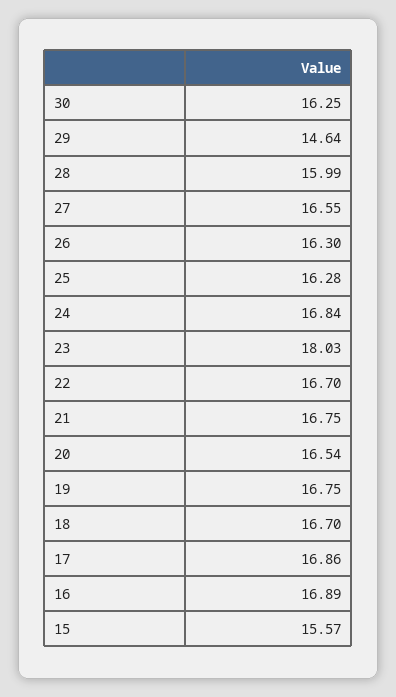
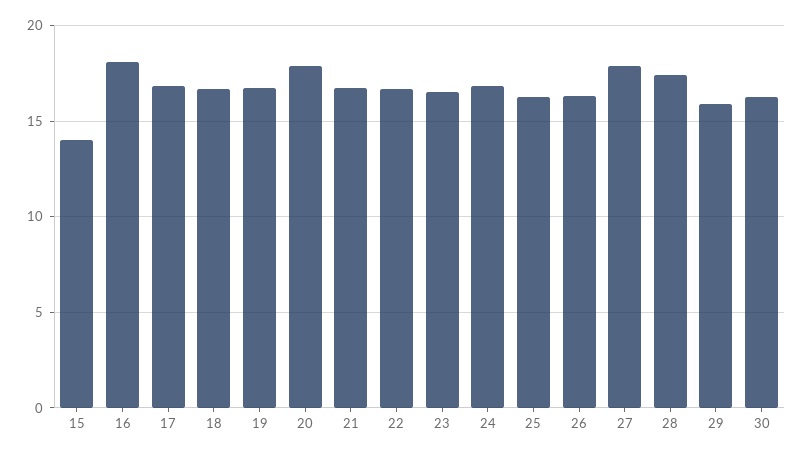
  {
    "30": 16.25,
-   "29": 14.64,
+   "29": 16,
-   "28": 15.99,
+   "28": 17.5,
-   "27": 16.55,
+   "27": 18,
    "26": 16.3,
    "25": 16.28,
    "24": 16.84,
-   "23": 18.03,
+   "23": 16.5,
    "22": 16.7,
    "21": 16.75,
-   "20": 16.54,
+   "20": 18,
    "19": 16.75,
    "18": 16.7,
    "17": 16.86,
-   "16": 16.89,
+   "16": 18,
-   "15": 15.57
+   "15": 14
  }

